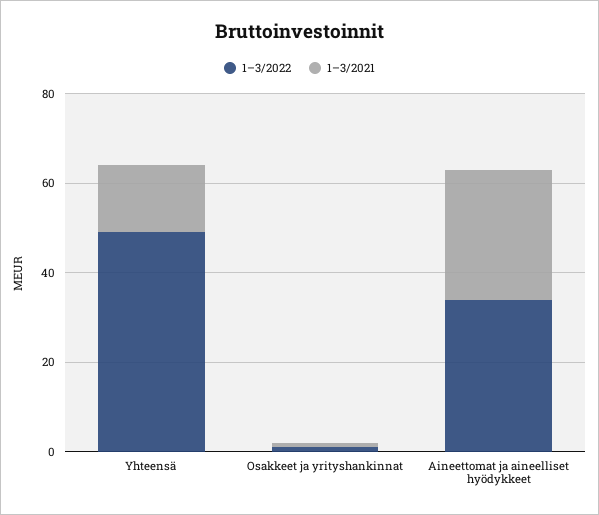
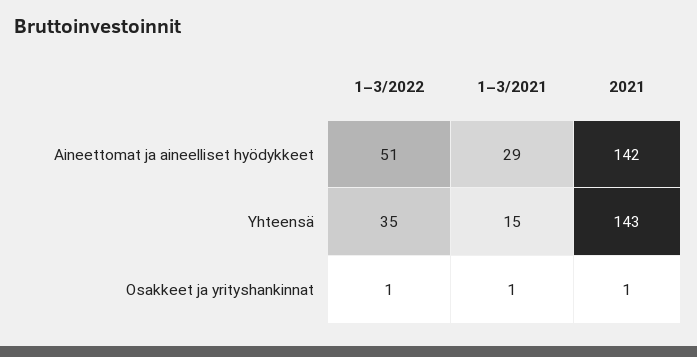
  {
    "1–3/2022": {
-     "Yhteensä": 50,
+     "Yhteensä": 35,
      "Osakkeet ja yrityshankinnat": 1,
-     "Aineettomat ja aineelliset hyödykkeet": 35
+     "Aineettomat ja aineelliset hyödykkeet": 51
    },
    "1–3/2021": {
      "Yhteensä": 15,
      "Osakkeet ja yrityshankinnat": 1,
      "Aineettomat ja aineelliset hyödykkeet": 29
-   }
+   },
+   "2021": {
+     "Aineettomat ja aineelliset hyödykkeet": 142,
+     "Yhteensä": 143,
+     "Osakkeet ja yrityshankinnat": 1
+   }
  }

